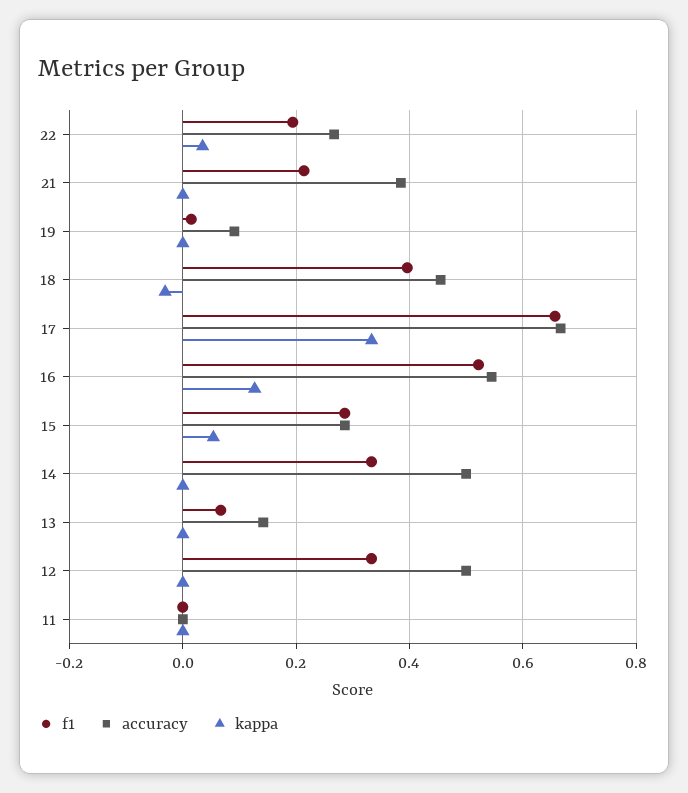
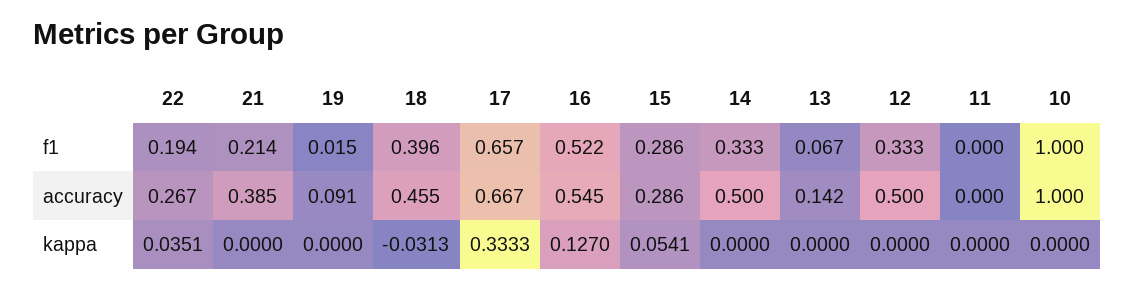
  {
    "f1": {
      "22": 0.194,
      "21": 0.214,
      "19": 0.015,
      "18": 0.396,
      "17": 0.657,
      "16": 0.522,
      "15": 0.286,
      "14": 0.333,
      "13": 0.067,
      "12": 0.333,
-     "11": 0
+     "11": 0,
+     "10": 1
    },
    "accuracy": {
      "22": 0.267,
      "21": 0.385,
      "19": 0.091,
      "18": 0.455,
      "17": 0.667,
      "16": 0.545,
      "15": 0.286,
      "14": 0.5,
      "13": 0.142,
      "12": 0.5,
-     "11": 0
+     "11": 0,
+     "10": 1
    },
    "kappa": {
      "22": 0.0351,
      "21": 0,
      "19": 0,
      "18": -0.0313,
      "17": 0.3333,
      "16": 0.127,
      "15": 0.0541,
      "14": 0,
      "13": 0,
      "12": 0,
-     "11": 0
+     "11": 0,
+     "10": 0
    }
  }

